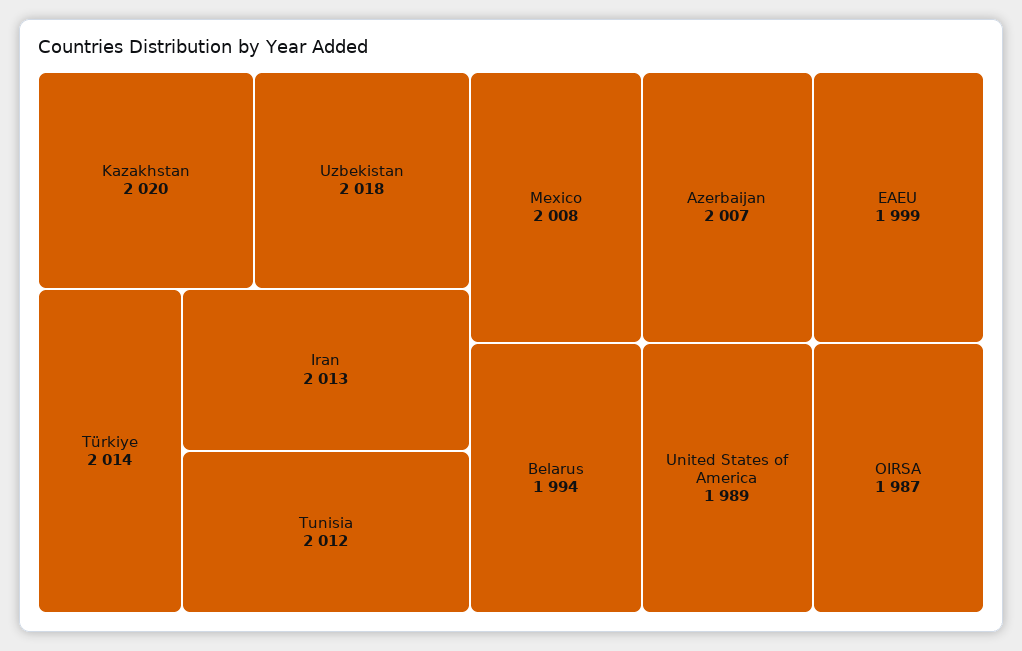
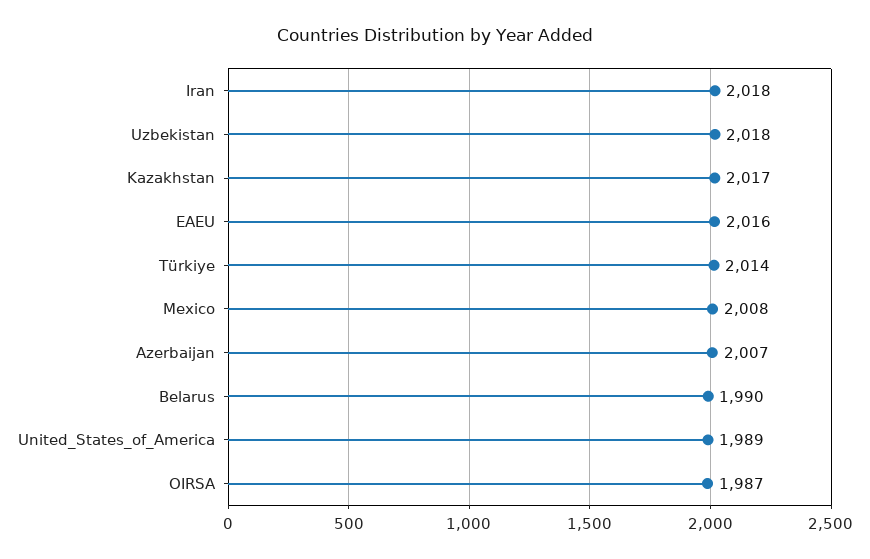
  {
-   "Kazakhstan": 2020,
+   "Kazakhstan": 2017,
    "Uzbekistan": 2018,
    "Türkiye": 2014,
-   "Iran": 2013,
+   "Iran": 2018,
-   "Tunisia": 2012,
    "Mexico": 2008,
    "Azerbaijan": 2007,
-   "EAEU": 1999,
+   "EAEU": 2016,
-   "Belarus": 1994,
+   "Belarus": 1990,
    "United States of America": 1989,
    "OIRSA": 1987
  }

